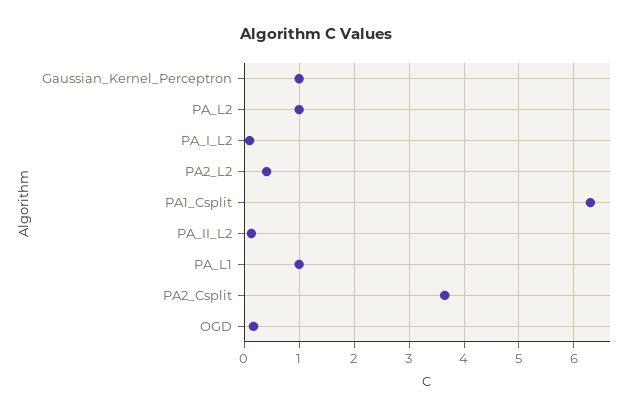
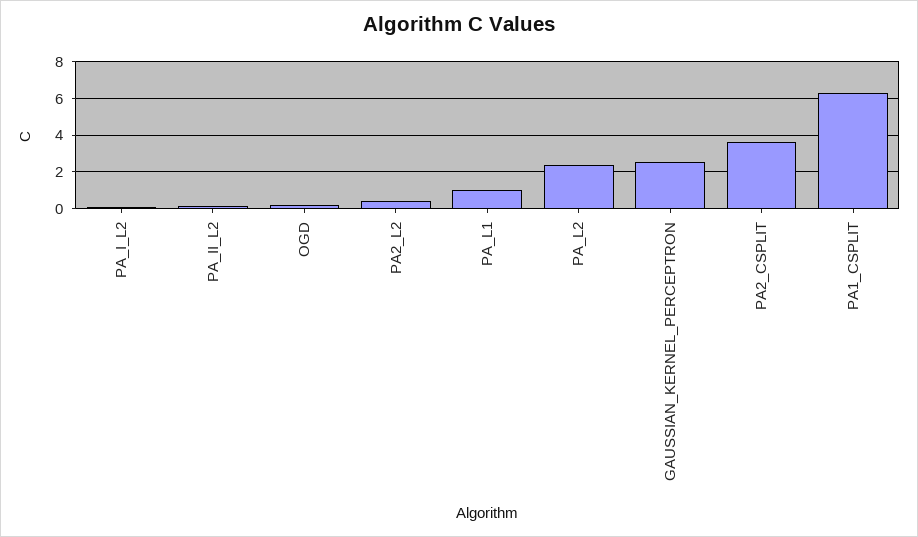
  {
-   "Gaussian_Kernel_Perceptron": 1,
+   "Gaussian_Kernel_Perceptron": 2.5,
-   "PA_L2": 1,
+   "PA_L2": 2.5,
    "PA_I_L2": 0.2,
    "PA2_L2": 0.4,
    "PA1_Csplit": 6.4,
    "PA_II_L2": 0.2,
    "PA_L1": 1,
    "PA2_Csplit": 3.6,
    "OGD": 0.2
  }

